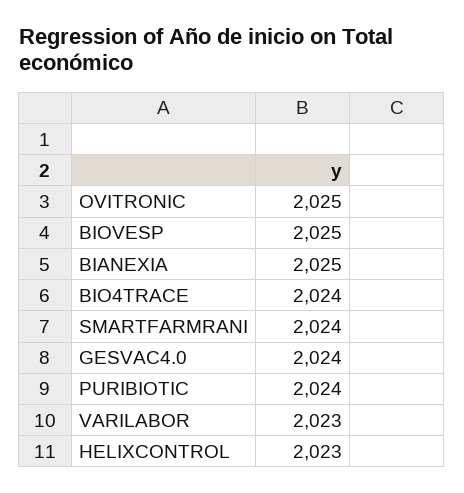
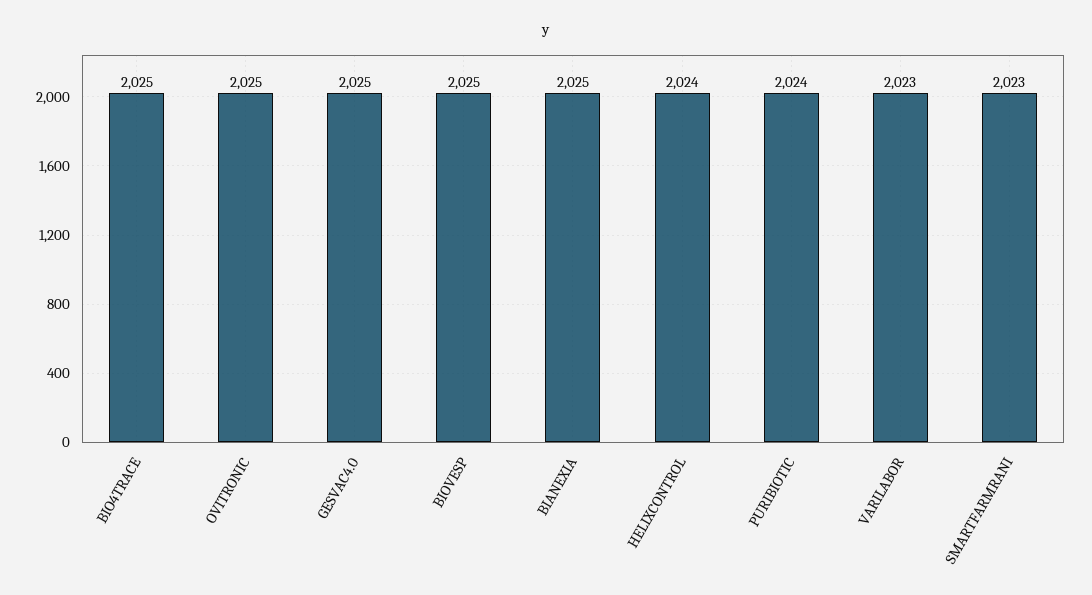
  {
    "OVITRONIC": 2025,
    "BIOVESP": 2025,
    "BIANEXIA": 2025,
-   "BIO4TRACE": 2024,
+   "BIO4TRACE": 2025,
-   "SMARTFARMRANI": 2024,
+   "SMARTFARMRANI": 2023,
-   "GESVAC4.0": 2024,
+   "GESVAC4.0": 2025,
    "PURIBIOTIC": 2024,
    "VARILABOR": 2023,
-   "HELIXCONTROL": 2023
+   "HELIXCONTROL": 2024
  }

